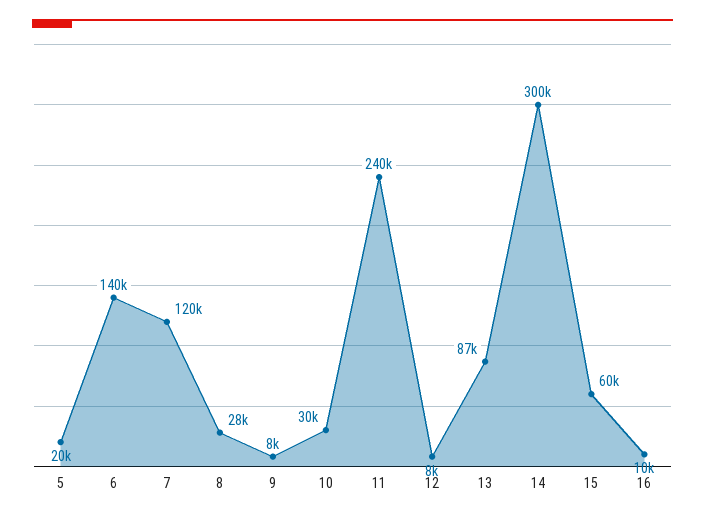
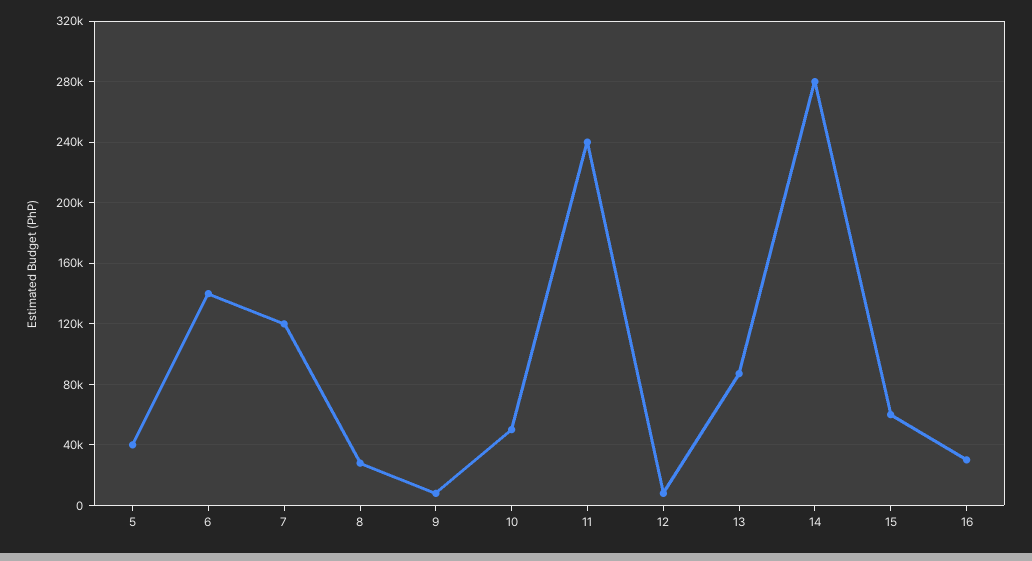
  {
-   "5": 20000,
+   "5": 40000,
    "6": 140000,
    "7": 120000,
    "8": 28000,
    "9": 8000,
-   "10": 30000,
+   "10": 50000,
    "11": 240000,
    "12": 8000,
    "13": 87000,
-   "14": 300000,
+   "14": 280000,
    "15": 60000,
-   "16": 10000
+   "16": 30000
  }

